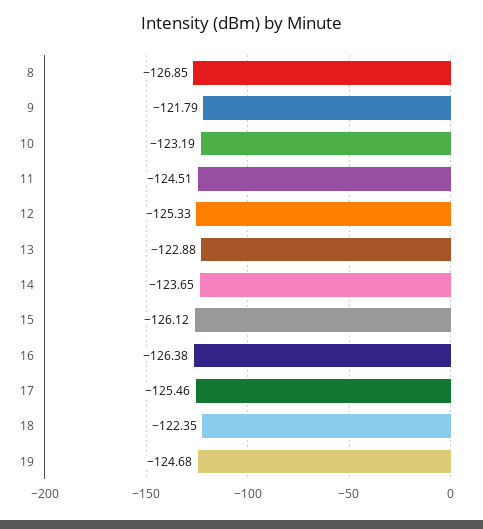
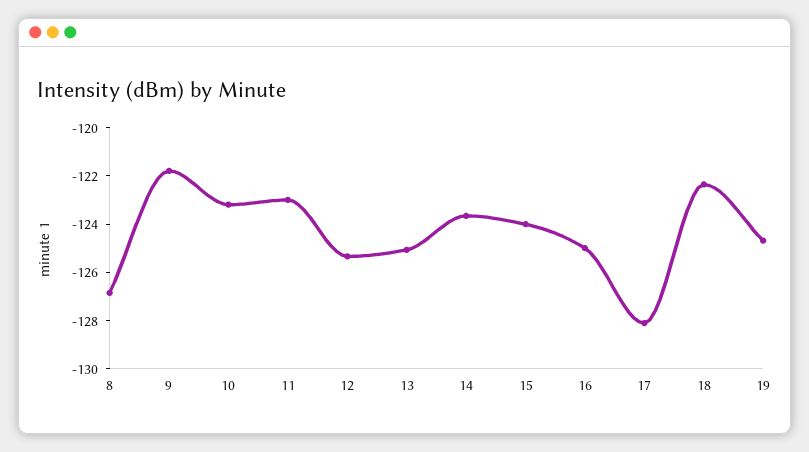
  {
    "8": -126.85,
    "9": -121.79,
    "10": -123.19,
-   "11": -124.51,
+   "11": -123,
    "12": -125.33,
-   "13": -122.88,
+   "13": -125,
    "14": -123.65,
-   "15": -126.12,
+   "15": -124,
-   "16": -126.38,
+   "16": -125,
-   "17": -125.46,
+   "17": -128,
    "18": -122.35,
    "19": -124.68
  }

